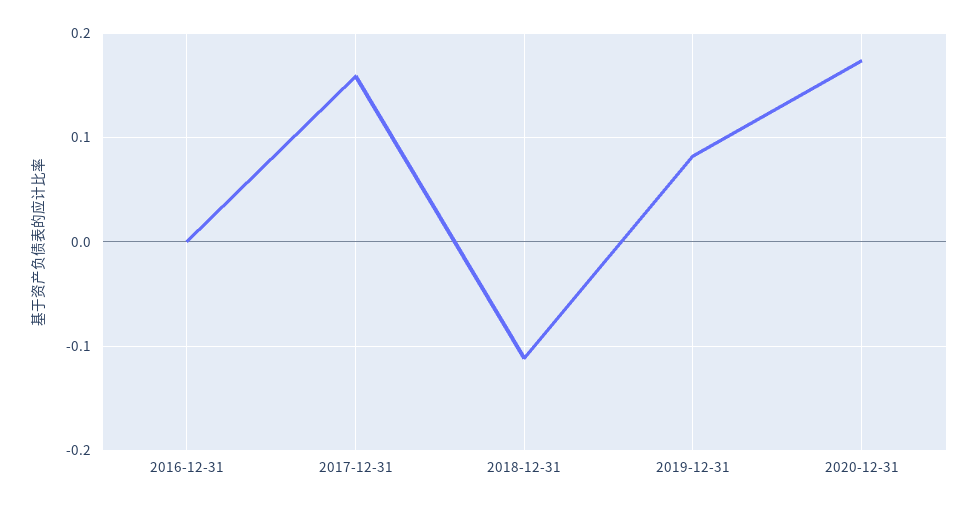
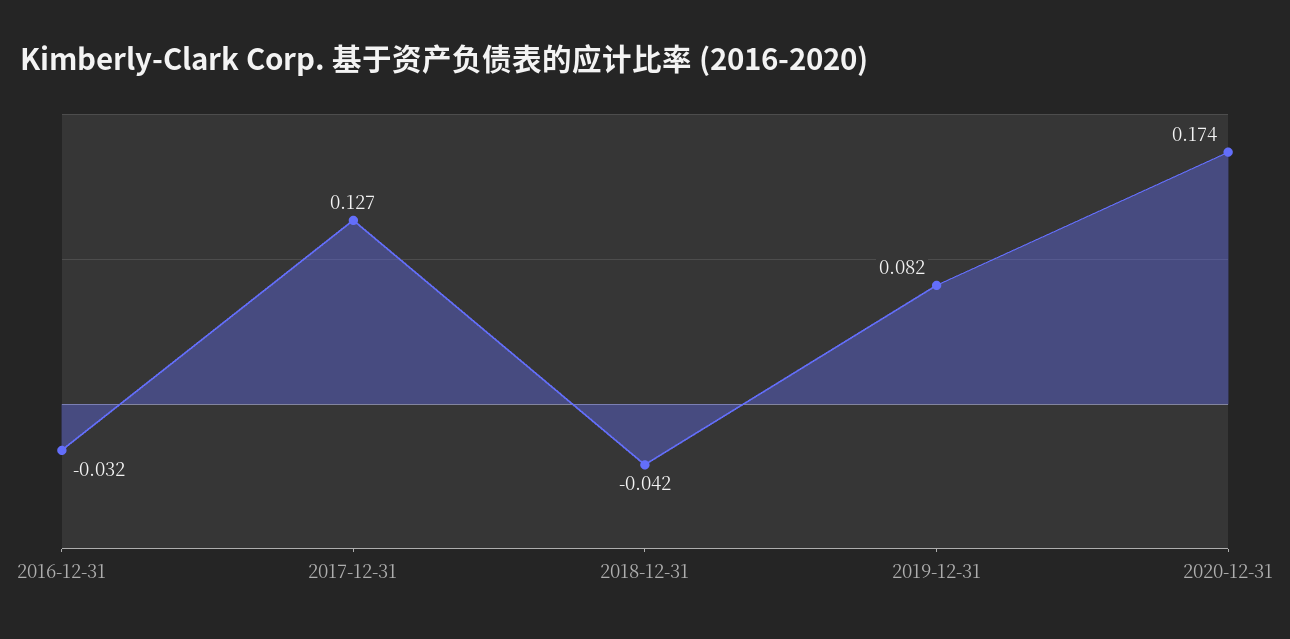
  {
-   "2016-12-31": 0,
+   "2016-12-31": -0.032,
-   "2017-12-31": 0.16,
+   "2017-12-31": 0.127,
-   "2018-12-31": -0.11,
+   "2018-12-31": -0.042,
    "2019-12-31": 0.082,
    "2020-12-31": 0.174
  }

